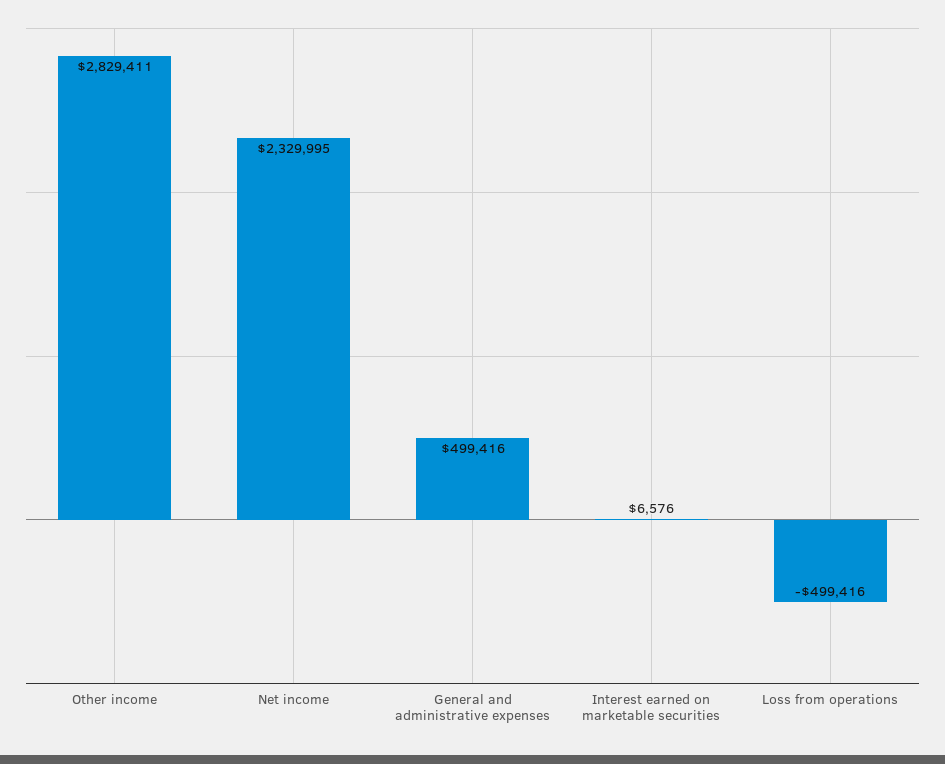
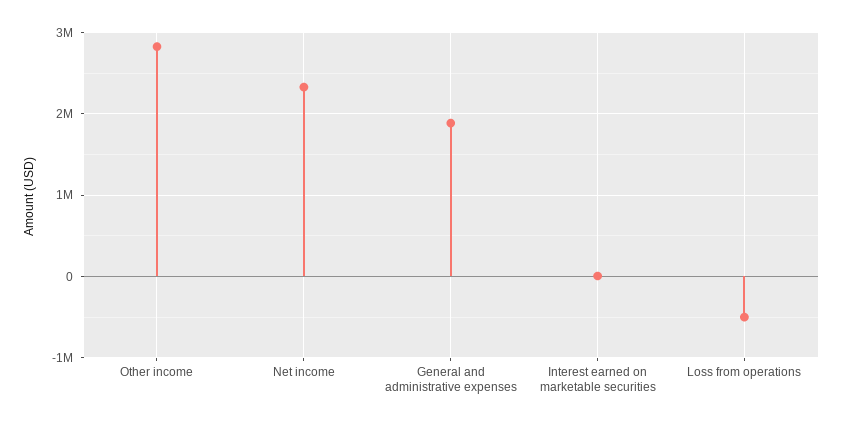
  {
    "Other income": 2829411,
    "Net income": 2329995,
-   "General and administrative expenses": 499416,
+   "General and administrative expenses": 1900000,
    "Interest earned on marketable securities": 6576,
    "Loss from operations": -499416
  }

